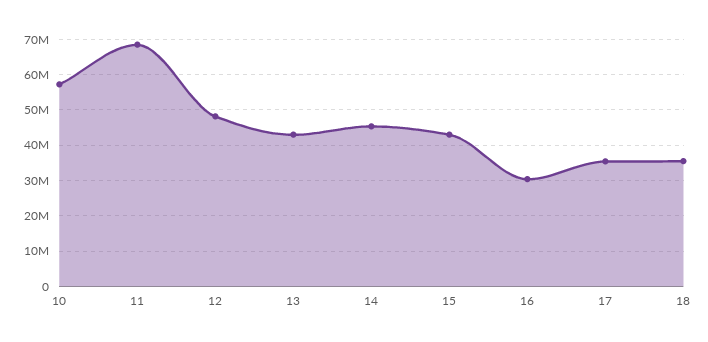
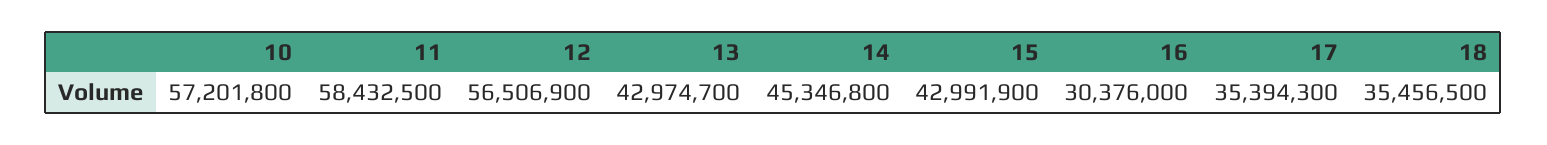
  {
    "10": 57201800,
-   "11": 68000000,
+   "11": 58432500,
-   "12": 48000000,
+   "12": 56506900,
    "13": 42974700,
    "14": 45346800,
    "15": 42991900,
    "16": 30376000,
    "17": 35394300,
    "18": 35456500
  }

